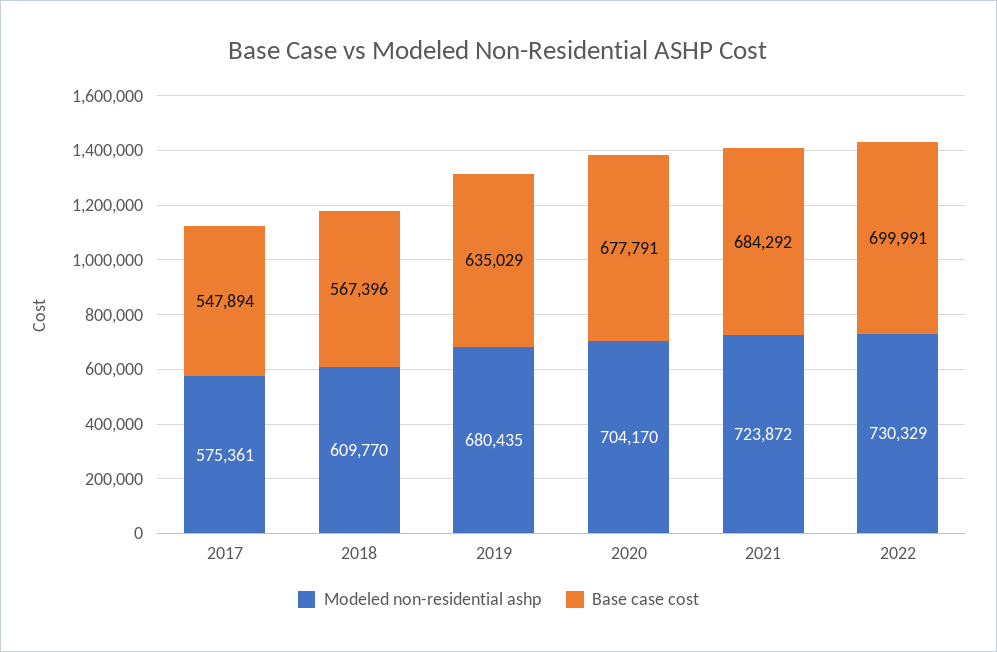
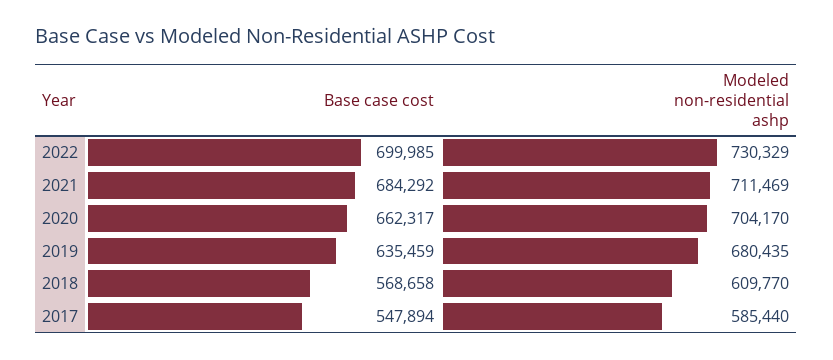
  {
    "Modeled non-residential ashp": {
-     "2017": 575361,
+     "2017": 585440,
      "2018": 609770,
      "2019": 680435,
      "2020": 704170,
-     "2021": 723872,
+     "2021": 711469,
      "2022": 730329
    },
    "Base case cost": {
      "2017": 547894,
-     "2018": 567396,
+     "2018": 568658,
-     "2019": 635029,
+     "2019": 635459,
-     "2020": 677791,
+     "2020": 662317,
      "2021": 684292,
-     "2022": 699991
+     "2022": 699985
    }
  }

